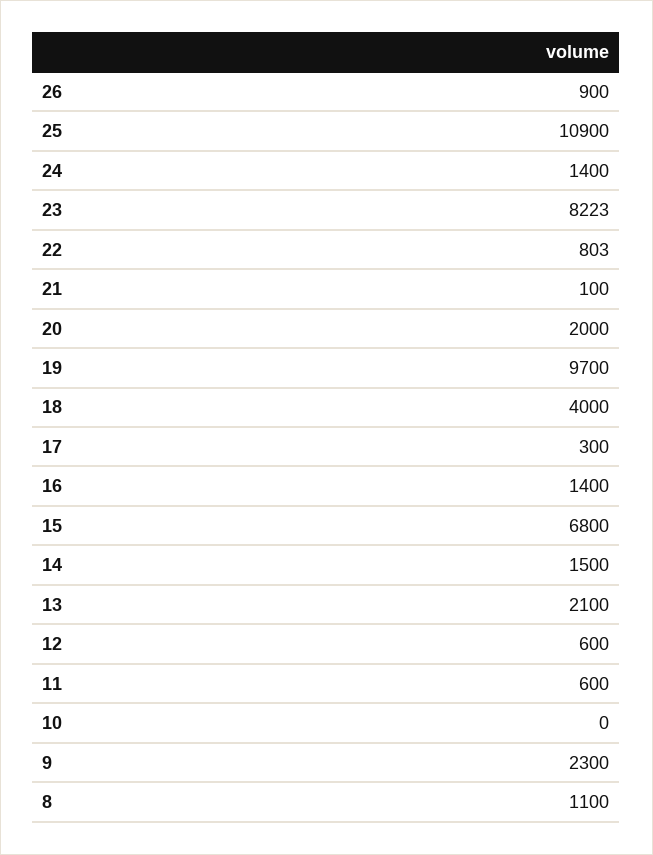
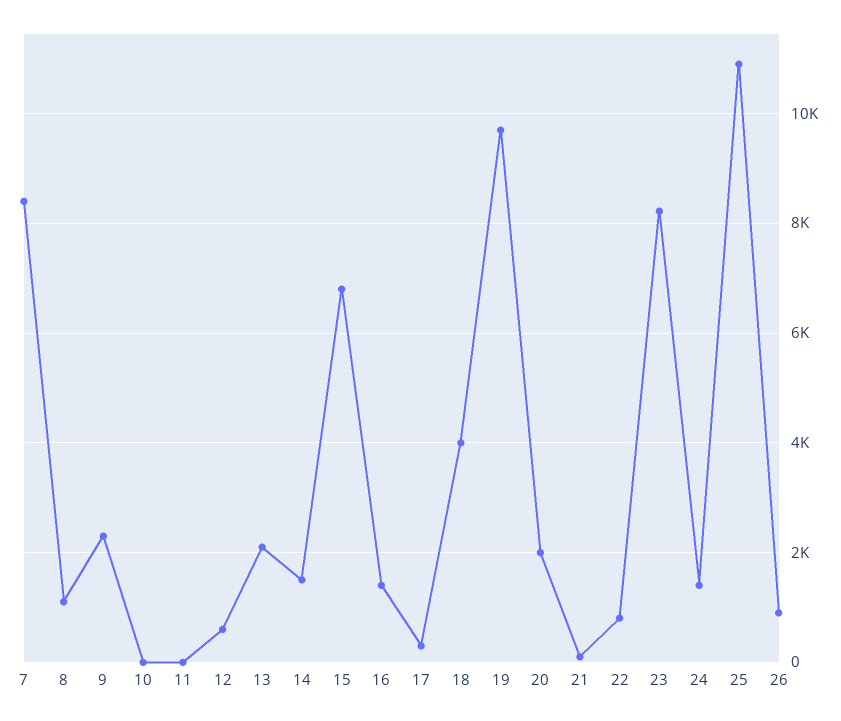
  {
    "26": 900,
    "25": 10900,
    "24": 1400,
    "23": 8223,
    "22": 803,
    "21": 100,
    "20": 2000,
    "19": 9700,
    "18": 4000,
    "17": 300,
    "16": 1400,
    "15": 6800,
    "14": 1500,
    "13": 2100,
    "12": 600,
-   "11": 600,
+   "11": 0,
    "10": 0,
    "9": 2300,
-   "8": 1100
+   "8": 1100,
+   "7": 8400
  }

